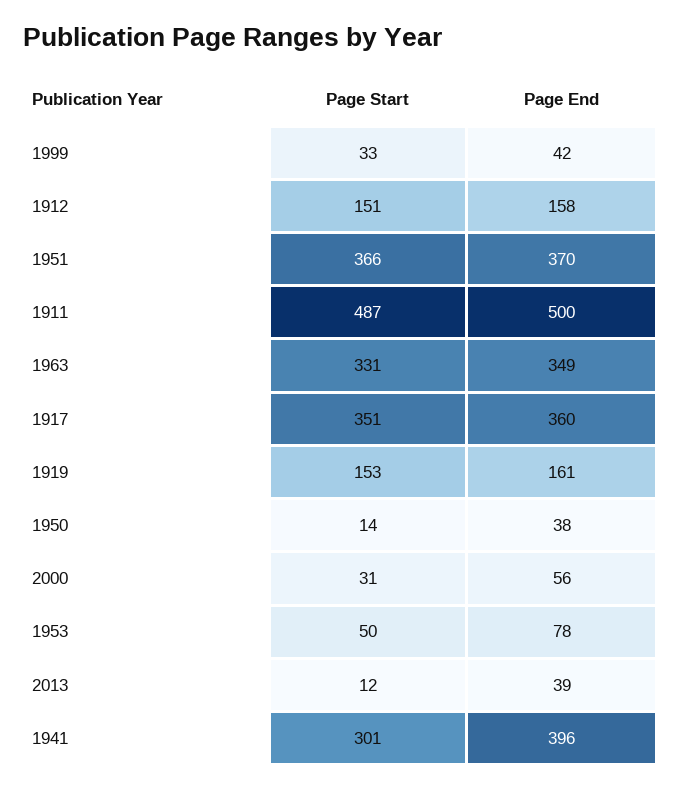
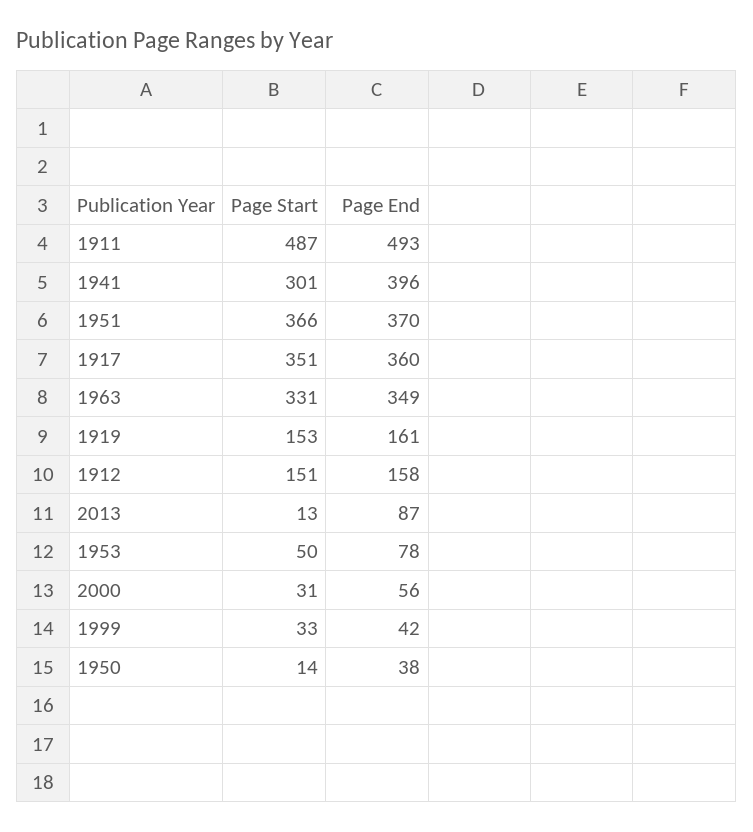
  {
    "Page Start": {
      "1999": 33,
      "1912": 151,
      "1951": 366,
      "1911": 487,
      "1963": 331,
      "1917": 351,
      "1919": 153,
      "1950": 14,
      "2000": 31,
      "1953": 50,
-     "2013": 12,
+     "2013": 13,
      "1941": 301
    },
    "Page End": {
      "1999": 42,
      "1912": 158,
      "1951": 370,
-     "1911": 500,
+     "1911": 493,
      "1963": 349,
      "1917": 360,
      "1919": 161,
      "1950": 38,
      "2000": 56,
      "1953": 78,
-     "2013": 39,
+     "2013": 87,
      "1941": 396
    }
  }

